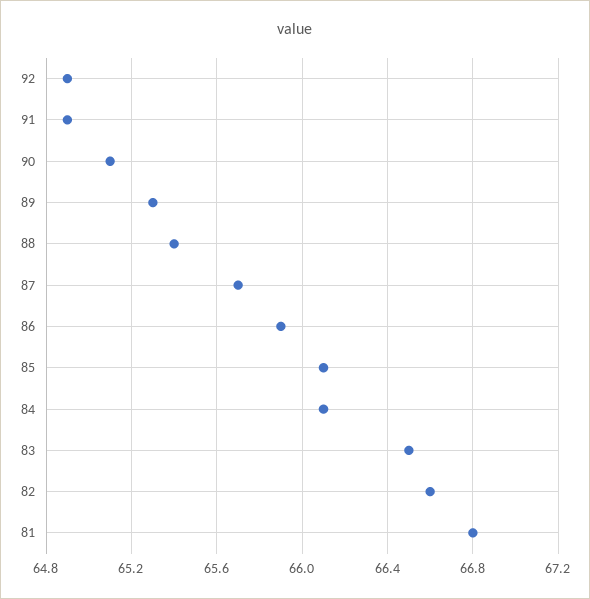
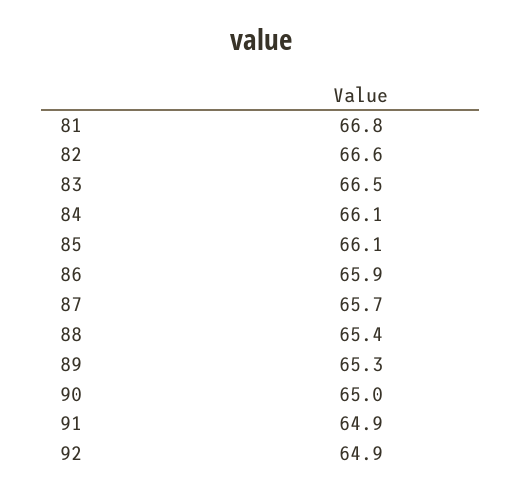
  {
    "92": 64.9,
    "91": 64.9,
-   "90": 65.1,
+   "90": 65,
    "89": 65.3,
    "88": 65.4,
    "87": 65.7,
    "86": 65.9,
    "85": 66.1,
    "84": 66.1,
    "83": 66.5,
    "82": 66.6,
    "81": 66.8
  }

